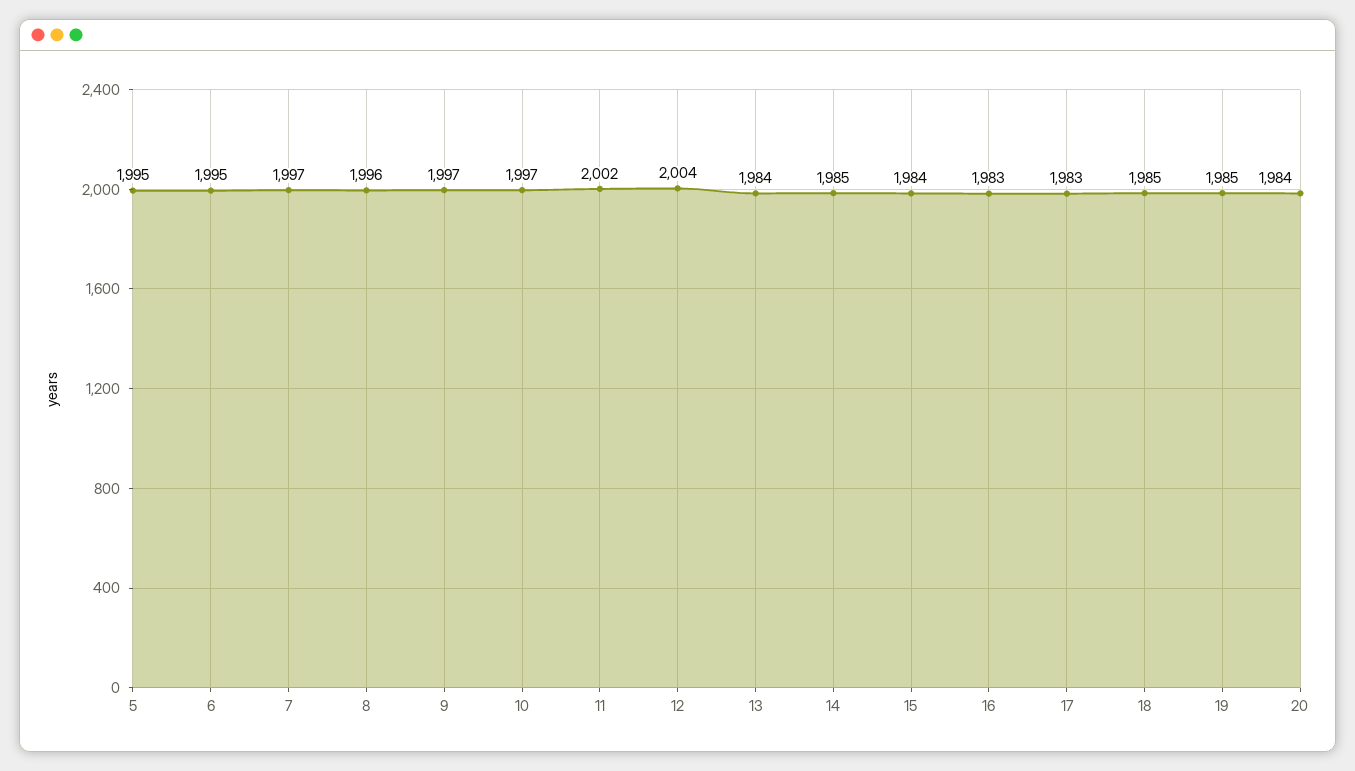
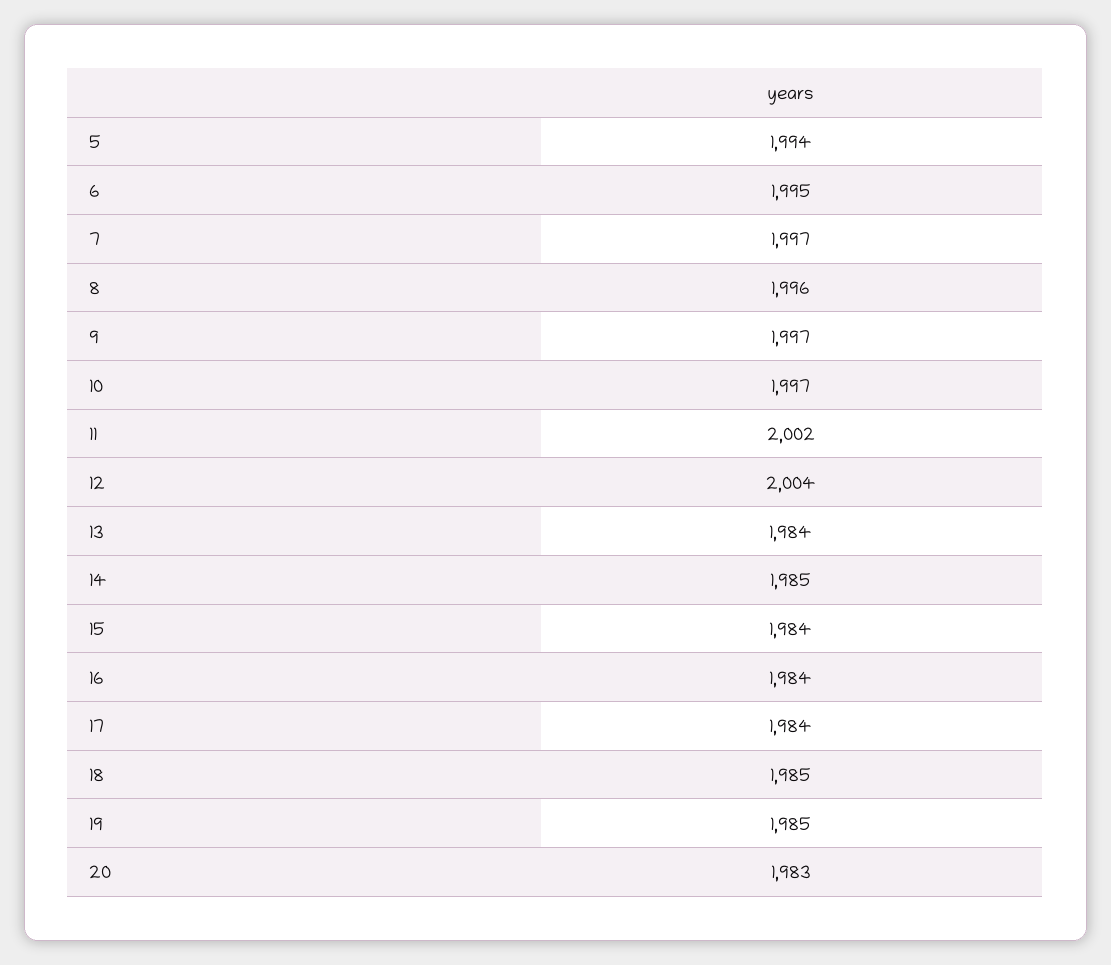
  {
-   "5": 1995,
+   "5": 1994,
    "6": 1995,
    "7": 1997,
    "8": 1996,
    "9": 1997,
    "10": 1997,
    "11": 2002,
    "12": 2004,
    "13": 1984,
    "14": 1985,
    "15": 1984,
-   "16": 1983,
+   "16": 1984,
-   "17": 1983,
+   "17": 1984,
    "18": 1985,
    "19": 1985,
-   "20": 1984
+   "20": 1983
  }

